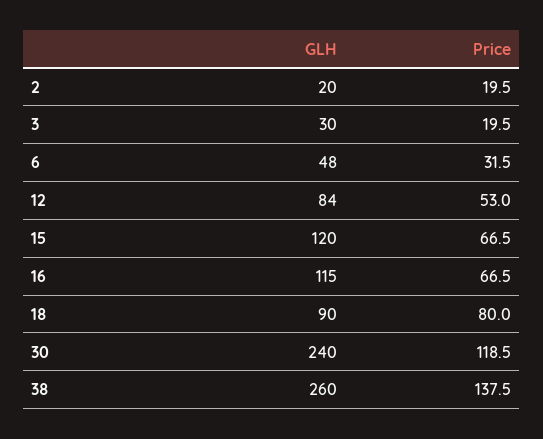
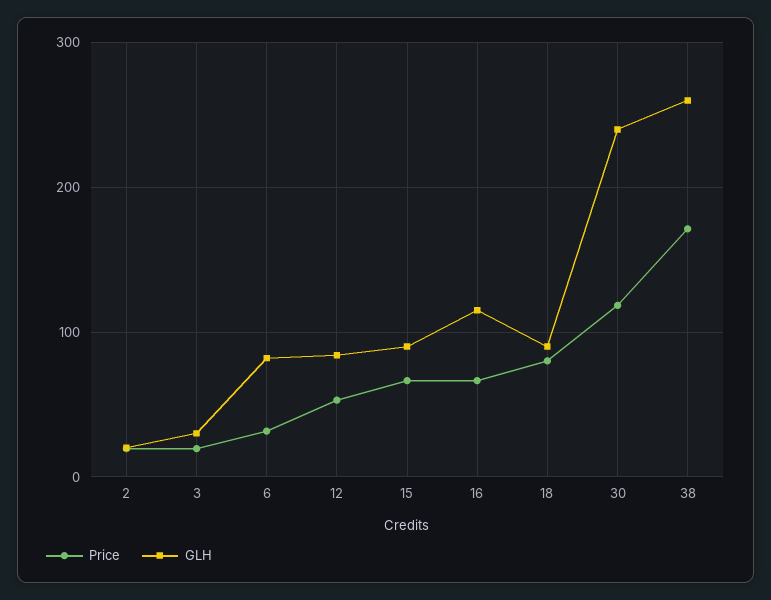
  {
    "GLH": {
      "2": 20,
      "3": 30,
-     "6": 48,
+     "6": 80,
      "12": 84,
-     "15": 120,
+     "15": 90,
      "16": 115,
      "18": 90,
      "30": 240,
      "38": 260
    },
    "Price": {
      "2": 19.5,
      "3": 19.5,
      "6": 31.5,
      "12": 53,
      "15": 66.5,
      "16": 66.5,
      "18": 80,
      "30": 118.5,
-     "38": 137.5
+     "38": 170
    }
  }

